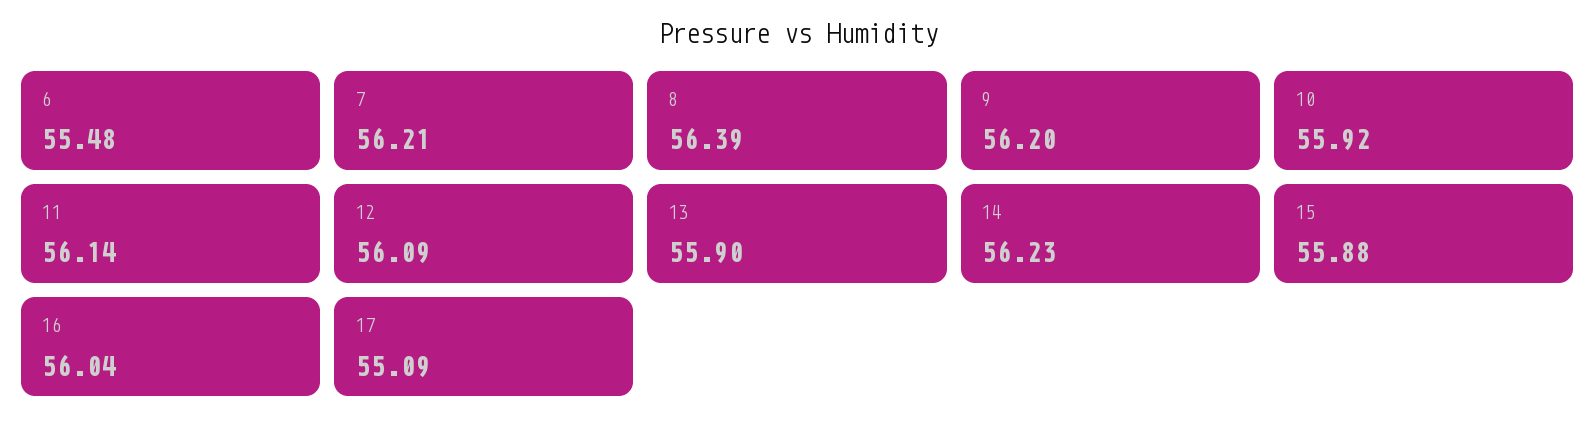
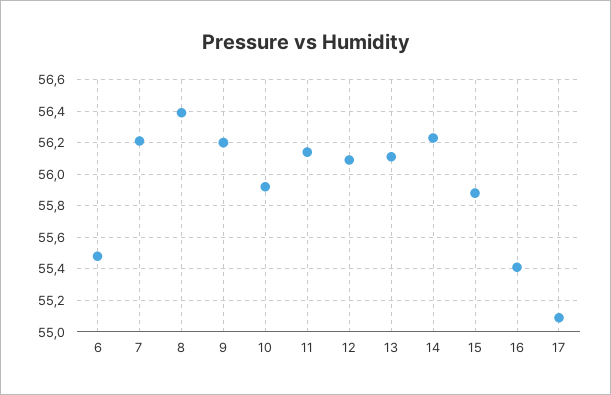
  {
    "6": 55.48,
    "7": 56.21,
    "8": 56.39,
    "9": 56.2,
    "10": 55.92,
    "11": 56.14,
    "12": 56.09,
-   "13": 55.9,
+   "13": 56.1,
    "14": 56.23,
    "15": 55.88,
-   "16": 56.04,
+   "16": 55.4,
    "17": 55.09
  }

